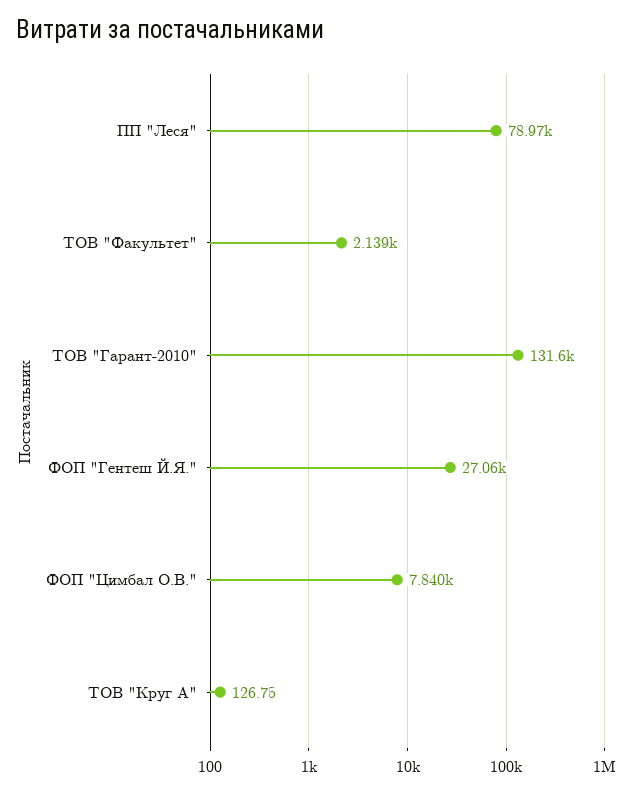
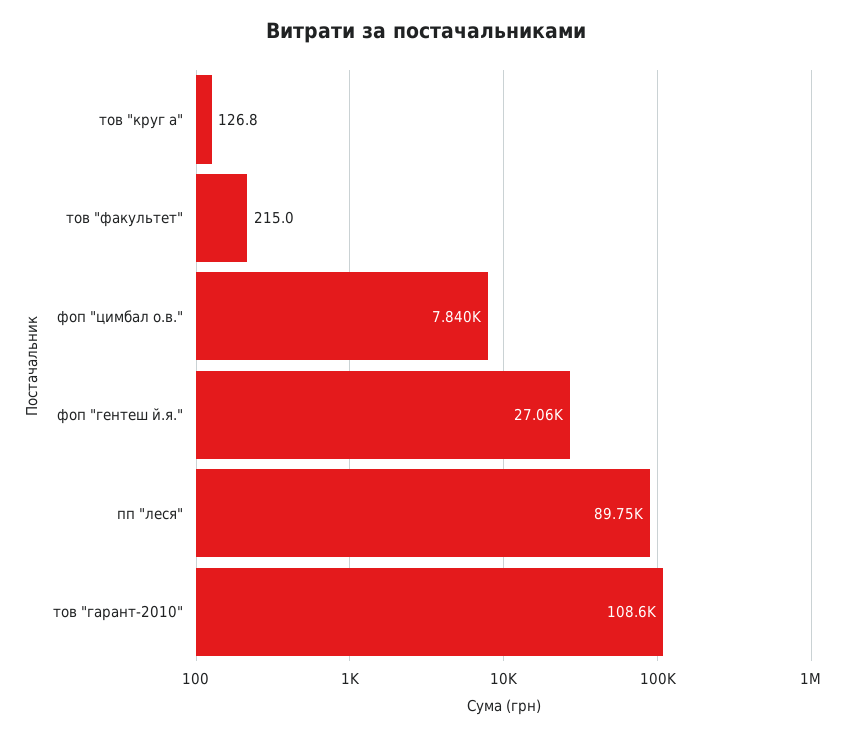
  {
-   "ПП \"Леся\"": 78970,
+   "ПП \"Леся\"": 89750,
-   "ТОВ \"Факультет\"": 2139,
+   "ТОВ \"Факультет\"": 215,
-   "ТОВ \"Гарант-2010\"": 131600,
+   "ТОВ \"Гарант-2010\"": 108600,
    "ФОП \"Гентеш Й.Я.\"": 27060,
    "ФОП \"Цимбал О.В.\"": 7840,
    "ТОВ \"Круг А\"": 126.75
  }

